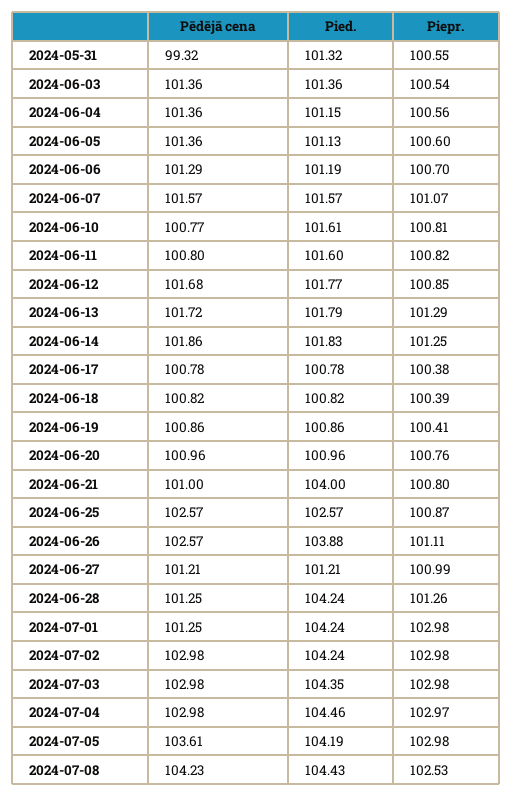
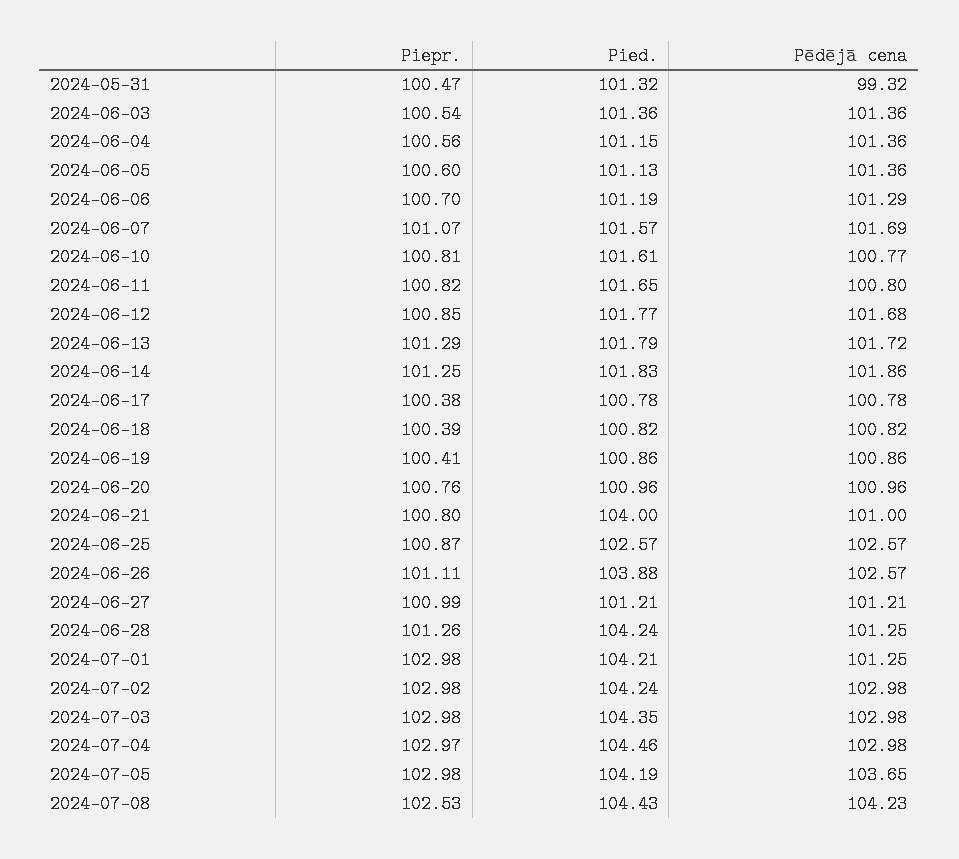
  {
    "Pēdējā cena": {
      "2024-05-31": 99.32,
      "2024-06-03": 101.36,
      "2024-06-04": 101.36,
      "2024-06-05": 101.36,
      "2024-06-06": 101.29,
-     "2024-06-07": 101.57,
+     "2024-06-07": 101.69,
      "2024-06-10": 100.77,
      "2024-06-11": 100.8,
      "2024-06-12": 101.68,
      "2024-06-13": 101.72,
      "2024-06-14": 101.86,
      "2024-06-17": 100.78,
      "2024-06-18": 100.82,
      "2024-06-19": 100.86,
      "2024-06-20": 100.96,
      "2024-06-21": 101,
      "2024-06-25": 102.57,
      "2024-06-26": 102.57,
      "2024-06-27": 101.21,
      "2024-06-28": 101.25,
      "2024-07-01": 101.25,
      "2024-07-02": 102.98,
      "2024-07-03": 102.98,
      "2024-07-04": 102.98,
-     "2024-07-05": 103.61,
+     "2024-07-05": 103.65,
      "2024-07-08": 104.23
    },
    "Pied.": {
      "2024-05-31": 101.32,
      "2024-06-03": 101.36,
      "2024-06-04": 101.15,
      "2024-06-05": 101.13,
      "2024-06-06": 101.19,
      "2024-06-07": 101.57,
      "2024-06-10": 101.61,
-     "2024-06-11": 101.6,
+     "2024-06-11": 101.65,
      "2024-06-12": 101.77,
      "2024-06-13": 101.79,
      "2024-06-14": 101.83,
      "2024-06-17": 100.78,
      "2024-06-18": 100.82,
      "2024-06-19": 100.86,
      "2024-06-20": 100.96,
      "2024-06-21": 104,
      "2024-06-25": 102.57,
      "2024-06-26": 103.88,
      "2024-06-27": 101.21,
      "2024-06-28": 104.24,
-     "2024-07-01": 104.24,
+     "2024-07-01": 104.21,
      "2024-07-02": 104.24,
      "2024-07-03": 104.35,
      "2024-07-04": 104.46,
      "2024-07-05": 104.19,
      "2024-07-08": 104.43
    },
    "Piepr.": {
-     "2024-05-31": 100.55,
+     "2024-05-31": 100.47,
      "2024-06-03": 100.54,
      "2024-06-04": 100.56,
      "2024-06-05": 100.6,
      "2024-06-06": 100.7,
      "2024-06-07": 101.07,
      "2024-06-10": 100.81,
      "2024-06-11": 100.82,
      "2024-06-12": 100.85,
      "2024-06-13": 101.29,
      "2024-06-14": 101.25,
      "2024-06-17": 100.38,
      "2024-06-18": 100.39,
      "2024-06-19": 100.41,
      "2024-06-20": 100.76,
      "2024-06-21": 100.8,
      "2024-06-25": 100.87,
      "2024-06-26": 101.11,
      "2024-06-27": 100.99,
      "2024-06-28": 101.26,
      "2024-07-01": 102.98,
      "2024-07-02": 102.98,
      "2024-07-03": 102.98,
      "2024-07-04": 102.97,
      "2024-07-05": 102.98,
      "2024-07-08": 102.53
    }
  }

